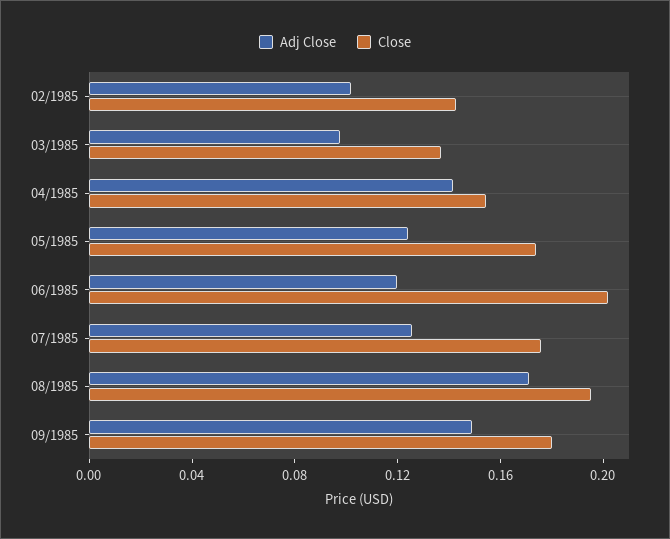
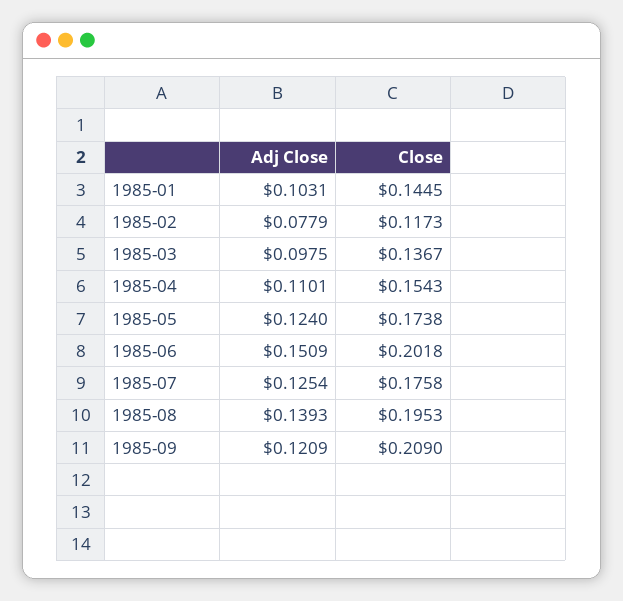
  {
    "Adj Close": {
-     "02/1985": 0.1,
+     "02/1985": 0.0779,
      "03/1985": 0.0975,
-     "04/1985": 0.14,
+     "04/1985": 0.1101,
      "05/1985": 0.124,
-     "06/1985": 0.12,
+     "06/1985": 0.1509,
      "07/1985": 0.1254,
-     "08/1985": 0.17,
+     "08/1985": 0.1393,
-     "09/1985": 0.15
+     "09/1985": 0.1209,
+     "1985-01": 0.1031
    },
    "Close": {
-     "02/1985": 0.14,
+     "02/1985": 0.1173,
      "03/1985": 0.1367,
      "04/1985": 0.1543,
      "05/1985": 0.1738,
      "06/1985": 0.2018,
      "07/1985": 0.1758,
      "08/1985": 0.1953,
-     "09/1985": 0.18
+     "09/1985": 0.209,
+     "1985-01": 0.1445
    }
  }

